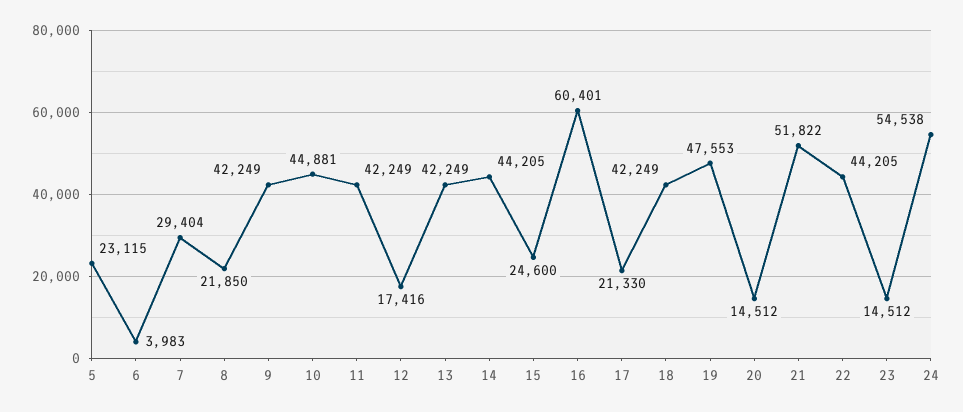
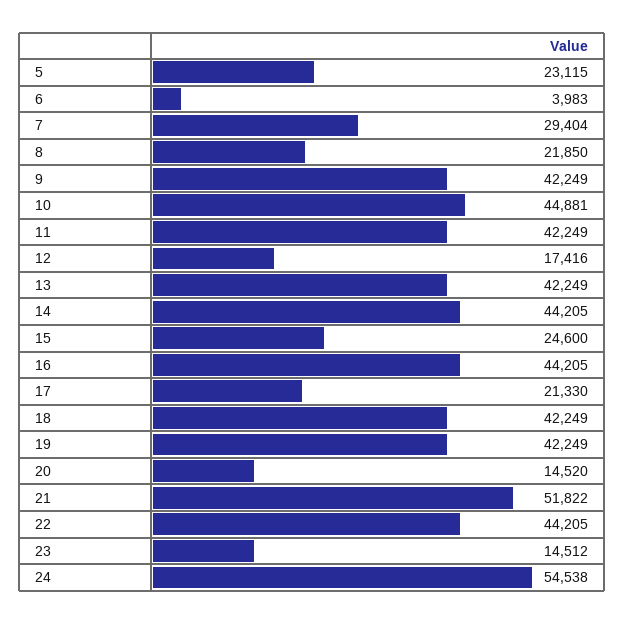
  {
    "5": 23115,
    "6": 3983,
    "7": 29404,
    "8": 21850,
    "9": 42249,
    "10": 44881,
    "11": 42249,
    "12": 17416,
    "13": 42249,
    "14": 44205,
    "15": 24600,
-   "16": 60401,
+   "16": 44205,
    "17": 21330,
    "18": 42249,
-   "19": 47553,
+   "19": 42249,
-   "20": 14512,
+   "20": 14520,
    "21": 51822,
    "22": 44205,
    "23": 14512,
    "24": 54538
  }

